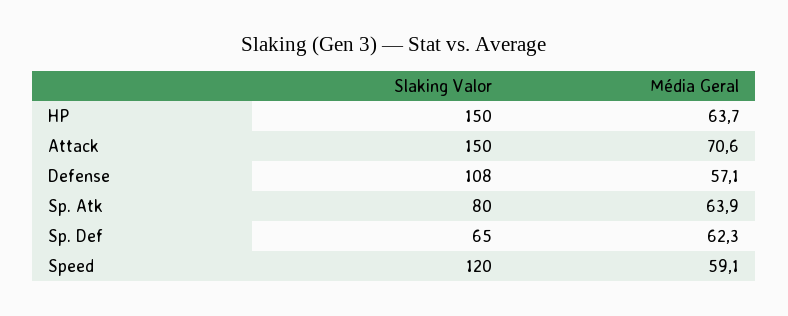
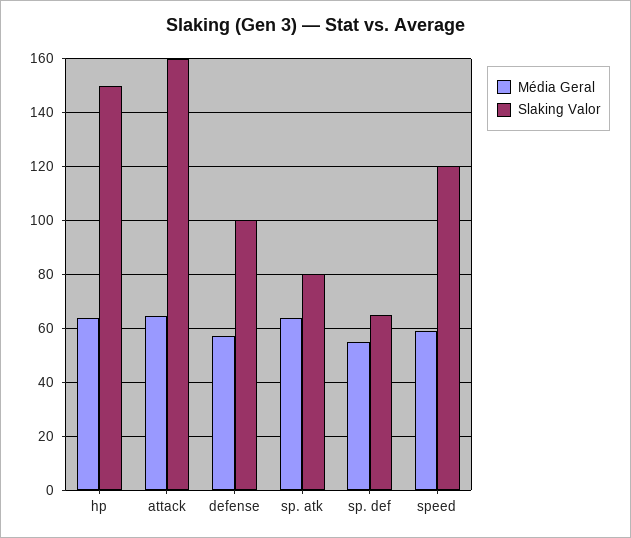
  {
    "Slaking Valor": {
      "HP": 150,
-     "Attack": 150,
+     "Attack": 160,
-     "Defense": 108,
+     "Defense": 100,
      "Sp. Atk": 80,
      "Sp. Def": 65,
      "Speed": 120
    },
    "Média Geral": {
      "HP": 63.7,
-     "Attack": 70.6,
+     "Attack": 65,
      "Defense": 57.1,
      "Sp. Atk": 63.9,
-     "Sp. Def": 62.3,
+     "Sp. Def": 55,
      "Speed": 59.1
    }
  }

